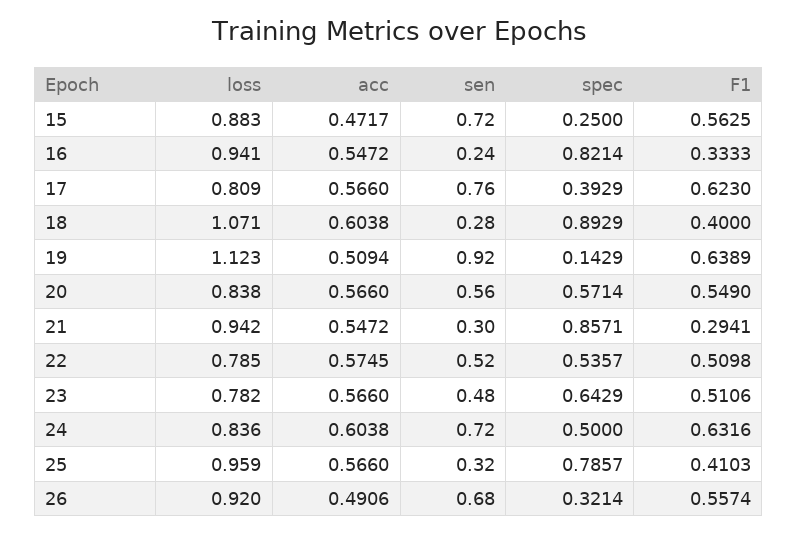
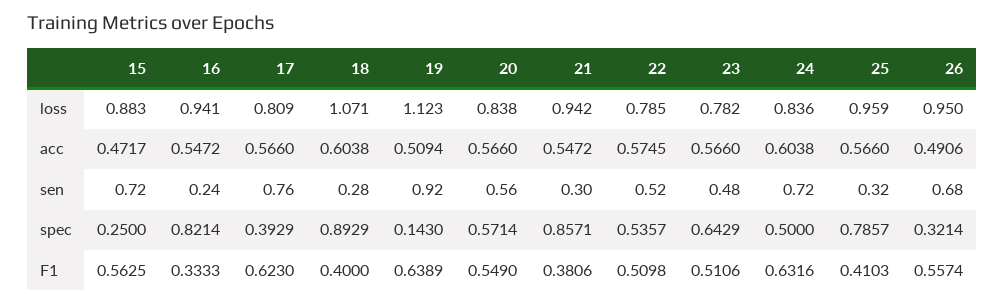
  {
    "loss": {
      "15": 0.883,
      "16": 0.941,
      "17": 0.809,
      "18": 1.071,
      "19": 1.123,
      "20": 0.838,
      "21": 0.942,
      "22": 0.785,
      "23": 0.782,
      "24": 0.836,
      "25": 0.959,
-     "26": 0.92
+     "26": 0.95
    },
    "acc": {
      "15": 0.4717,
      "16": 0.5472,
      "17": 0.566,
      "18": 0.6038,
      "19": 0.5094,
      "20": 0.566,
      "21": 0.5472,
      "22": 0.5745,
      "23": 0.566,
      "24": 0.6038,
      "25": 0.566,
      "26": 0.4906
    },
    "sen": {
      "15": 0.72,
      "16": 0.24,
      "17": 0.76,
      "18": 0.28,
      "19": 0.92,
      "20": 0.56,
      "21": 0.3,
      "22": 0.52,
      "23": 0.48,
      "24": 0.72,
      "25": 0.32,
      "26": 0.68
    },
    "spec": {
      "15": 0.25,
      "16": 0.8214,
      "17": 0.3929,
      "18": 0.8929,
-     "19": 0.1429,
+     "19": 0.143,
      "20": 0.5714,
      "21": 0.8571,
      "22": 0.5357,
      "23": 0.6429,
      "24": 0.5,
      "25": 0.7857,
      "26": 0.3214
    },
    "F1": {
      "15": 0.5625,
      "16": 0.3333,
      "17": 0.623,
      "18": 0.4,
      "19": 0.6389,
      "20": 0.549,
-     "21": 0.2941,
+     "21": 0.3806,
      "22": 0.5098,
      "23": 0.5106,
      "24": 0.6316,
      "25": 0.4103,
      "26": 0.5574
    }
  }

